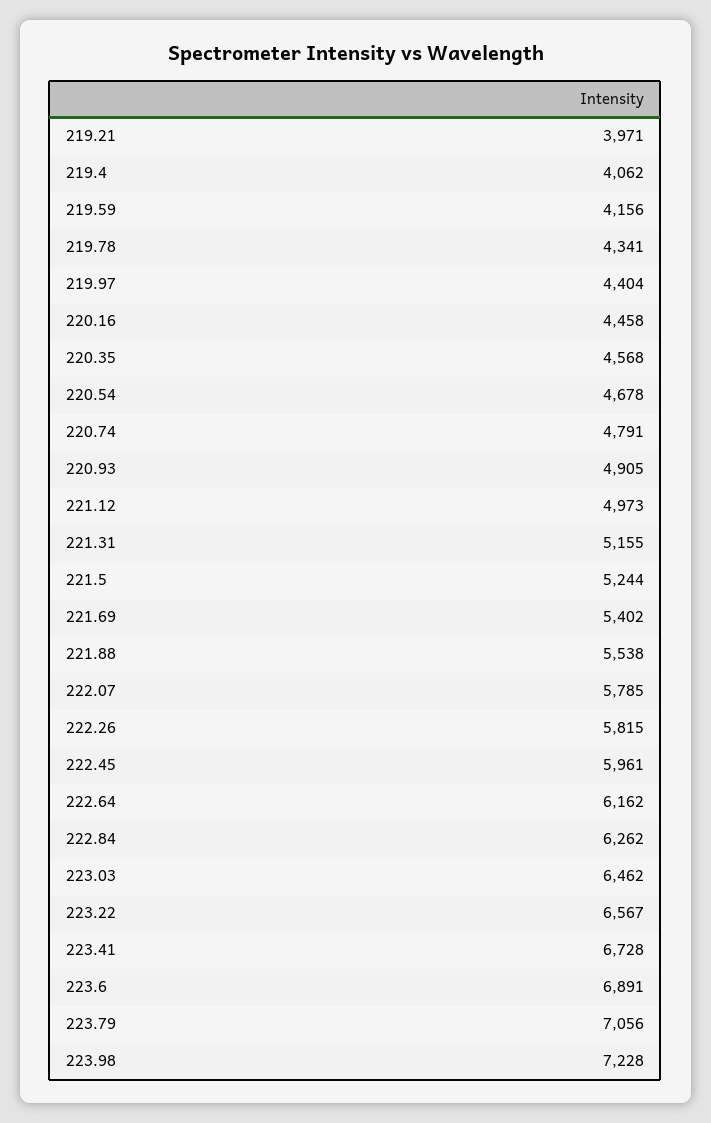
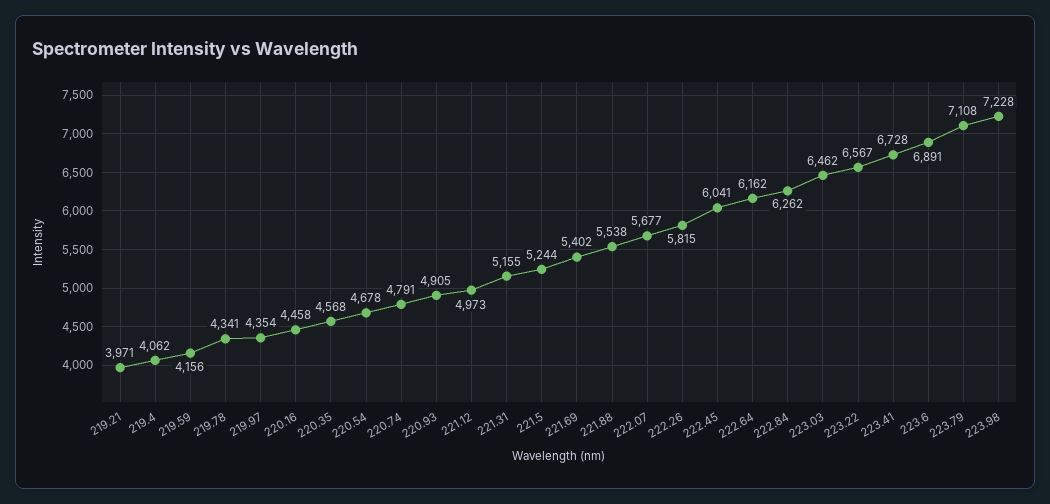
  {
    "219.21": 3971,
    "219.4": 4062,
    "219.59": 4156,
    "219.78": 4341,
-   "219.97": 4404,
+   "219.97": 4354,
    "220.16": 4458,
    "220.35": 4568,
    "220.54": 4678,
    "220.74": 4791,
    "220.93": 4905,
    "221.12": 4973,
    "221.31": 5155,
    "221.5": 5244,
    "221.69": 5402,
    "221.88": 5538,
-   "222.07": 5785,
+   "222.07": 5677,
    "222.26": 5815,
-   "222.45": 5961,
+   "222.45": 6041,
    "222.64": 6162,
    "222.84": 6262,
    "223.03": 6462,
    "223.22": 6567,
    "223.41": 6728,
    "223.6": 6891,
-   "223.79": 7056,
+   "223.79": 7108,
    "223.98": 7228
  }

